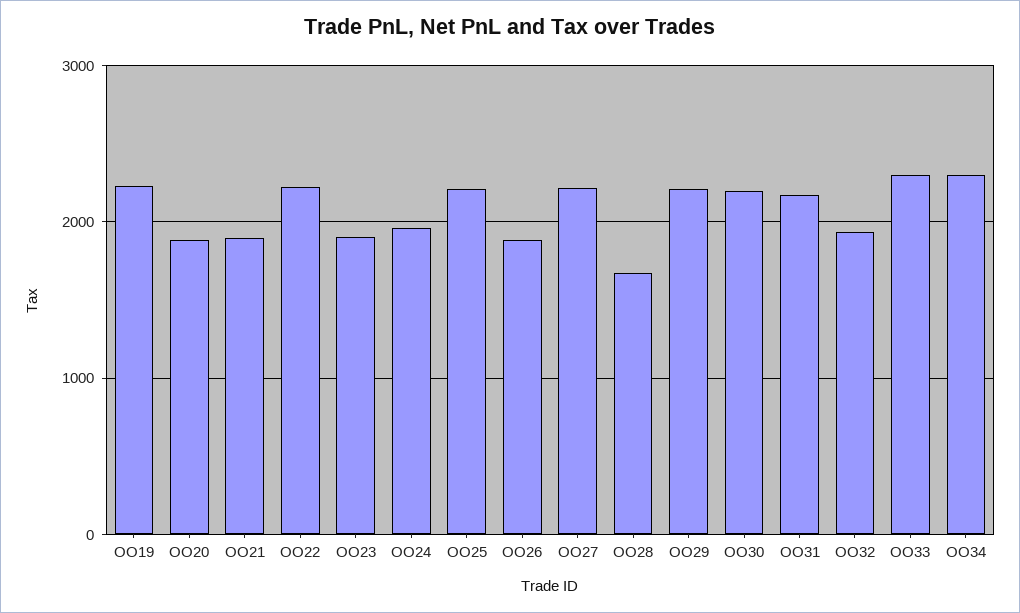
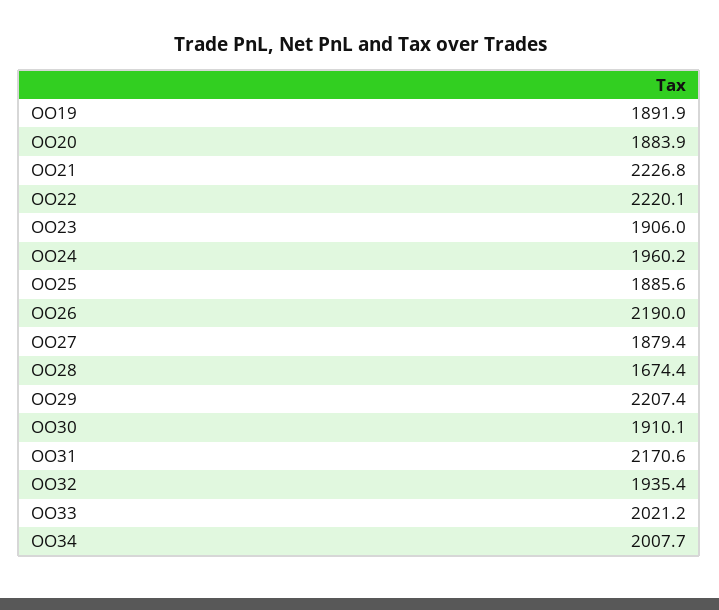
  {
-   "OO19": 2200,
+   "OO19": 1891.9,
    "OO20": 1883.9,
-   "OO21": 1900,
+   "OO21": 2226.8,
    "OO22": 2220.1,
    "OO23": 1906,
    "OO24": 1960.2,
-   "OO25": 2200,
+   "OO25": 1885.6,
-   "OO26": 1900,
+   "OO26": 2190,
-   "OO27": 2200,
+   "OO27": 1879.4,
    "OO28": 1674.4,
    "OO29": 2207.4,
-   "OO30": 2200,
+   "OO30": 1910.1,
    "OO31": 2170.6,
    "OO32": 1935.4,
-   "OO33": 2300,
+   "OO33": 2021.2,
-   "OO34": 2300
+   "OO34": 2007.7
  }

